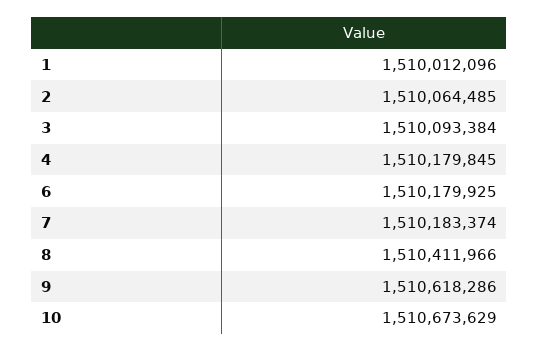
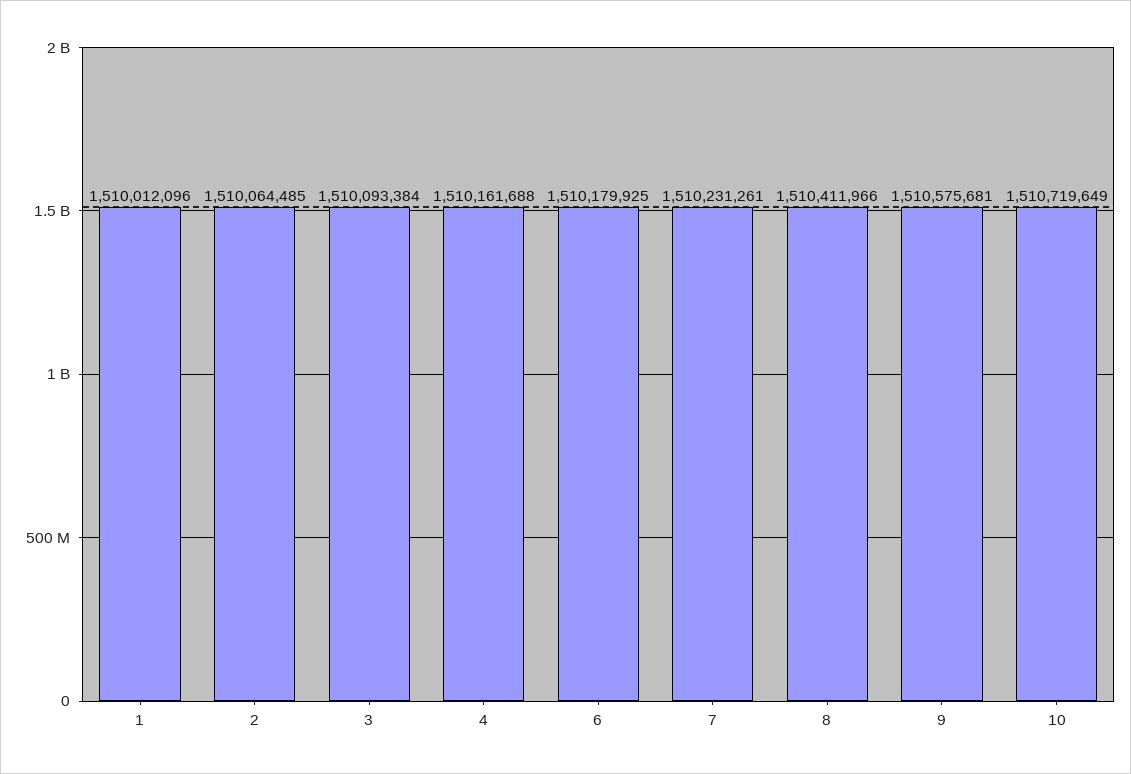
  {
    "1": 1510012096,
    "2": 1510064485,
    "3": 1510093384,
-   "4": 1510179845,
+   "4": 1510161688,
    "6": 1510179925,
-   "7": 1510183374,
+   "7": 1510231261,
    "8": 1510411966,
-   "9": 1510618286,
+   "9": 1510575681,
-   "10": 1510673629
+   "10": 1510719649
  }

